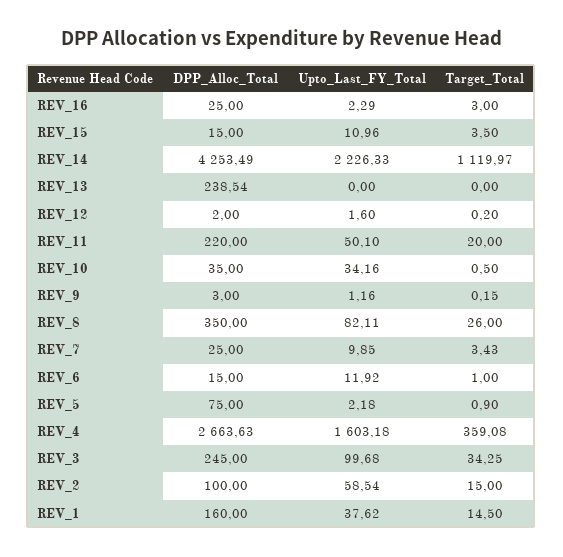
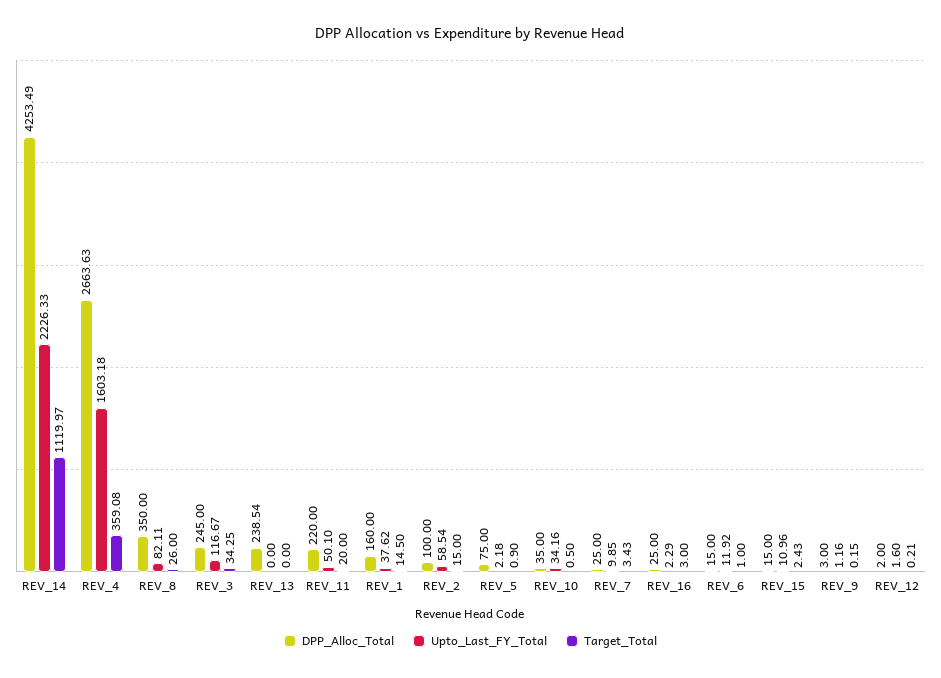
  {
    "DPP_Alloc_Total": {
      "REV_16": 25,
      "REV_15": 15,
      "REV_14": 4253.49,
      "REV_13": 238.54,
      "REV_12": 2,
      "REV_11": 220,
      "REV_10": 35,
      "REV_9": 3,
      "REV_8": 350,
      "REV_7": 25,
      "REV_6": 15,
      "REV_5": 75,
      "REV_4": 2663.63,
      "REV_3": 245,
      "REV_2": 100,
      "REV_1": 160
    },
    "Upto_Last_FY_Total": {
      "REV_16": 2.29,
      "REV_15": 10.96,
      "REV_14": 2226.33,
      "REV_13": 0,
      "REV_12": 1.6,
      "REV_11": 50.1,
      "REV_10": 34.16,
      "REV_9": 1.16,
      "REV_8": 82.11,
      "REV_7": 9.85,
      "REV_6": 11.92,
      "REV_5": 2.18,
      "REV_4": 1603.18,
-     "REV_3": 99.68,
+     "REV_3": 116.67,
      "REV_2": 58.54,
      "REV_1": 37.62
    },
    "Target_Total": {
      "REV_16": 3,
-     "REV_15": 3.5,
+     "REV_15": 2.43,
      "REV_14": 1119.97,
      "REV_13": 0,
-     "REV_12": 0.2,
+     "REV_12": 0.21,
      "REV_11": 20,
      "REV_10": 0.5,
      "REV_9": 0.15,
      "REV_8": 26,
      "REV_7": 3.43,
      "REV_6": 1,
      "REV_5": 0.9,
      "REV_4": 359.08,
      "REV_3": 34.25,
      "REV_2": 15,
      "REV_1": 14.5
    }
  }

